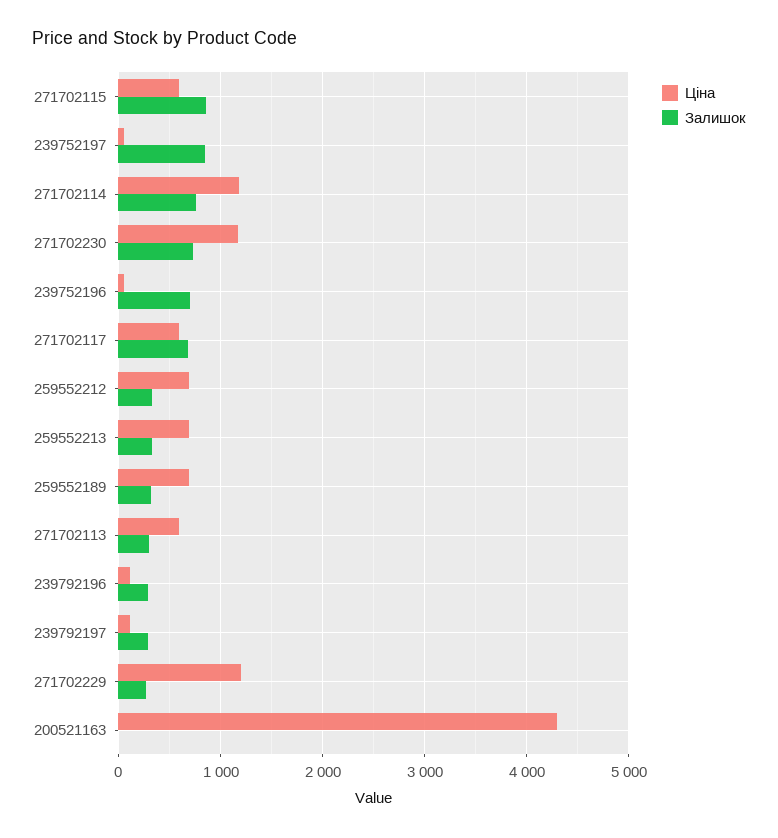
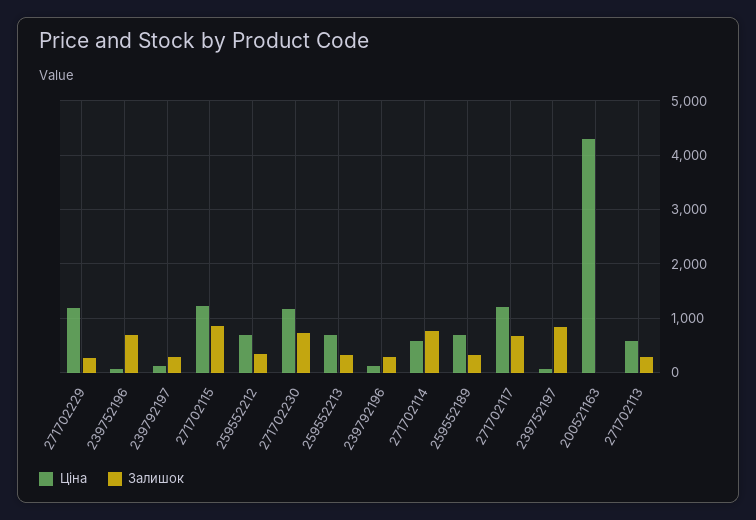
  {
    "Ціна": {
-     "271702115": 600,
+     "271702115": 1200,
      "239752197": 100,
-     "271702114": 1200,
+     "271702114": 600,
      "271702230": 1200,
      "239752196": 100,
-     "271702117": 600,
+     "271702117": 1200,
      "259552212": 700,
      "259552213": 700,
      "259552189": 700,
      "271702113": 600,
      "239792196": 100,
      "239792197": 100,
      "271702229": 1200,
      "200521163": 4300
    },
    "Залишок": {
      "271702115": 900,
      "239752197": 800,
      "271702114": 800,
      "271702230": 700,
      "239752196": 700,
      "271702117": 700,
      "259552212": 300,
      "259552213": 300,
      "259552189": 300,
      "271702113": 300,
      "239792196": 300,
      "239792197": 300,
      "271702229": 300,
      "200521163": 0
    }
  }

